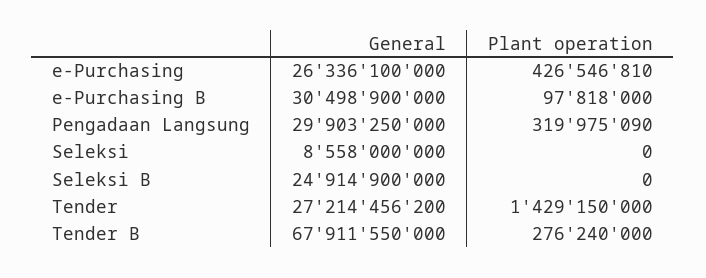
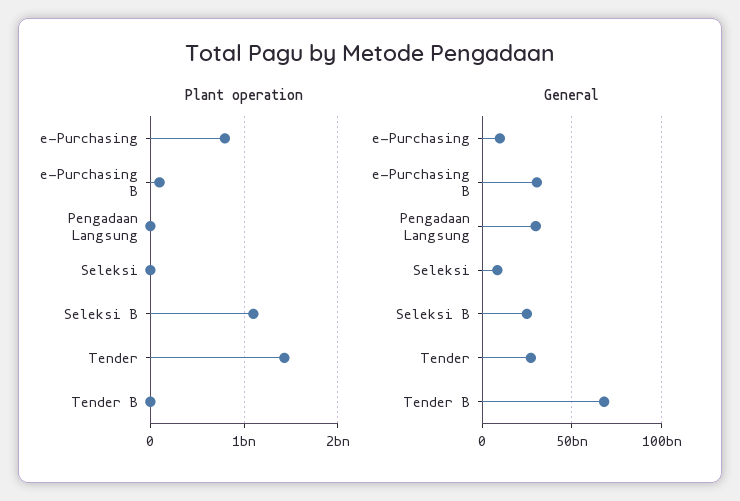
  {
    "General": {
-     "e-Purchasing": 26336100000,
+     "e-Purchasing": 10000000000,
      "e-Purchasing B": 30498900000,
      "Pengadaan Langsung": 29903250000,
      "Seleksi": 8558000000,
      "Seleksi B": 24914900000,
      "Tender": 27214456200,
      "Tender B": 67911550000
    },
    "Plant operation": {
-     "e-Purchasing": 426546810,
+     "e-Purchasing": 800000000,
      "e-Purchasing B": 97818000,
-     "Pengadaan Langsung": 319975090,
+     "Pengadaan Langsung": 0,
      "Seleksi": 0,
-     "Seleksi B": 0,
+     "Seleksi B": 1100000000,
      "Tender": 1429150000,
-     "Tender B": 276240000
+     "Tender B": 0
    }
  }

